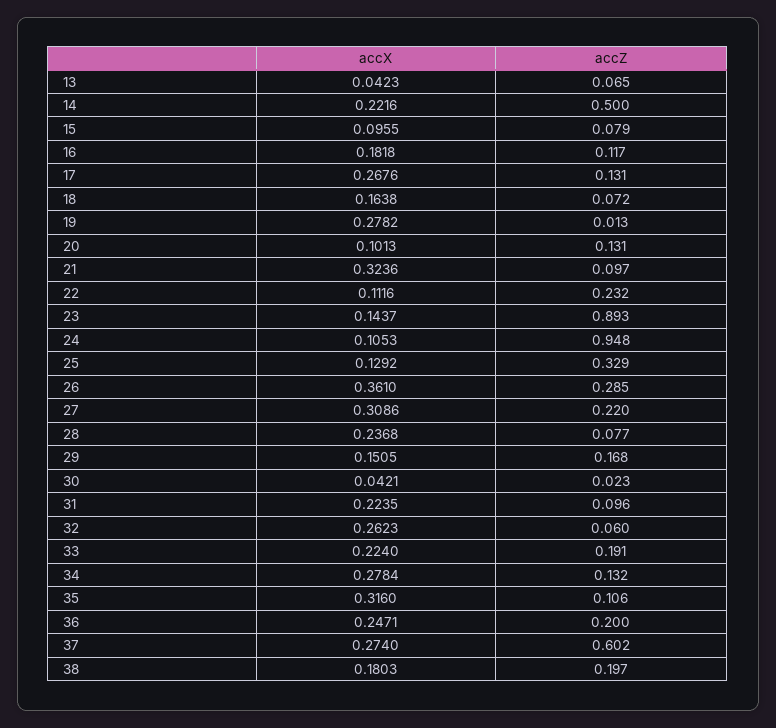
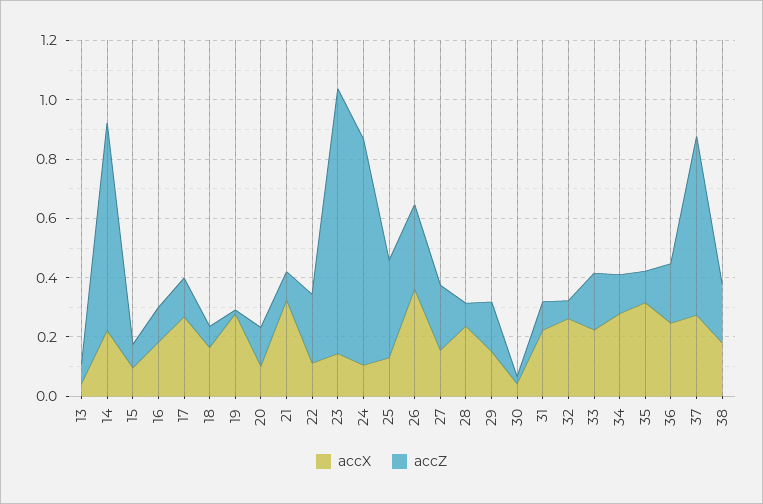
  {
    "accX": {
      "13": 0.0423,
      "14": 0.2216,
      "15": 0.0955,
      "16": 0.1818,
      "17": 0.2676,
      "18": 0.1638,
      "19": 0.2782,
      "20": 0.1013,
      "21": 0.3236,
      "22": 0.1116,
      "23": 0.1437,
      "24": 0.1053,
      "25": 0.1292,
      "26": 0.361,
-     "27": 0.3086,
+     "27": 0.15,
      "28": 0.2368,
      "29": 0.1505,
      "30": 0.0421,
      "31": 0.2235,
      "32": 0.2623,
      "33": 0.224,
      "34": 0.2784,
      "35": 0.316,
      "36": 0.2471,
      "37": 0.274,
      "38": 0.1803
    },
    "accZ": {
      "13": 0.065,
-     "14": 0.5,
+     "14": 0.7,
      "15": 0.079,
      "16": 0.117,
      "17": 0.131,
      "18": 0.072,
      "19": 0.013,
      "20": 0.131,
      "21": 0.097,
      "22": 0.232,
      "23": 0.893,
-     "24": 0.948,
+     "24": 0.75,
      "25": 0.329,
      "26": 0.285,
      "27": 0.22,
      "28": 0.077,
      "29": 0.168,
      "30": 0.023,
      "31": 0.096,
      "32": 0.06,
      "33": 0.191,
      "34": 0.132,
      "35": 0.106,
      "36": 0.2,
      "37": 0.602,
      "38": 0.197
    }
  }

